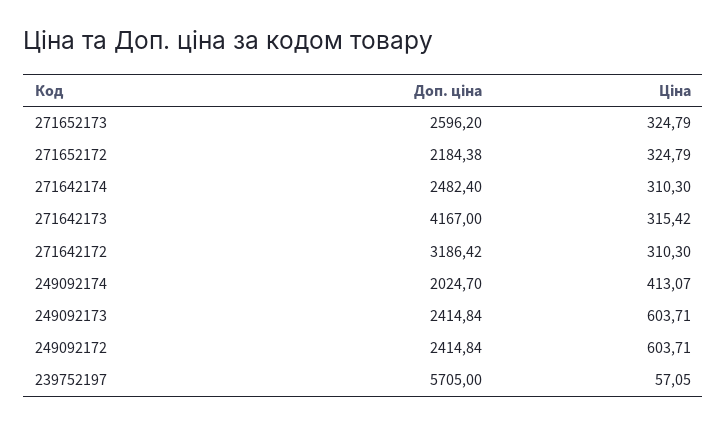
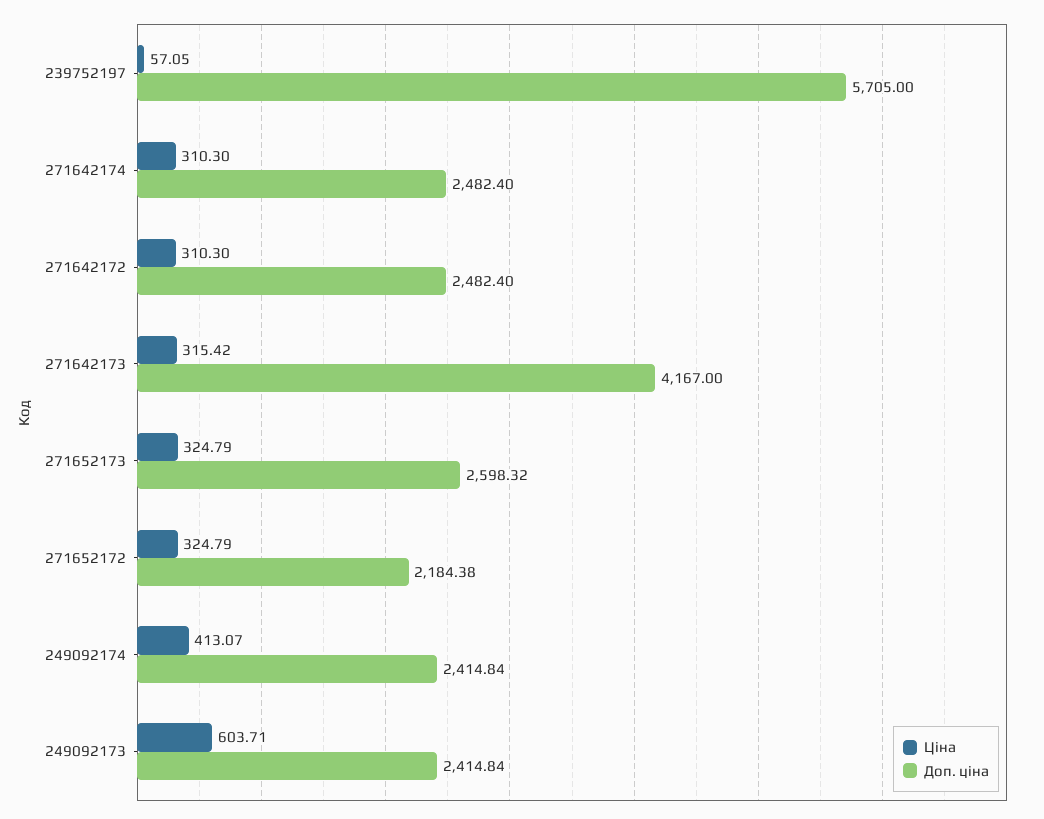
  {
    "Доп. ціна": {
-     "271652173": 2596.2,
+     "271652173": 2598.32,
      "271652172": 2184.38,
      "271642174": 2482.4,
      "271642173": 4167,
-     "271642172": 3186.42,
+     "271642172": 2482.4,
-     "249092174": 2024.7,
+     "249092174": 2414.84,
      "249092173": 2414.84,
-     "249092172": 2414.84,
      "239752197": 5705
    },
    "Ціна": {
      "271652173": 324.79,
      "271652172": 324.79,
      "271642174": 310.3,
      "271642173": 315.42,
      "271642172": 310.3,
      "249092174": 413.07,
      "249092173": 603.71,
-     "249092172": 603.71,
      "239752197": 57.05
    }
  }

